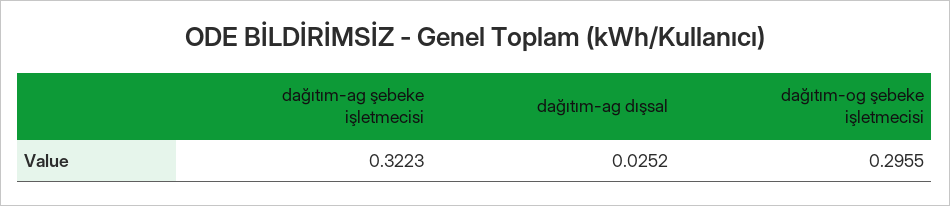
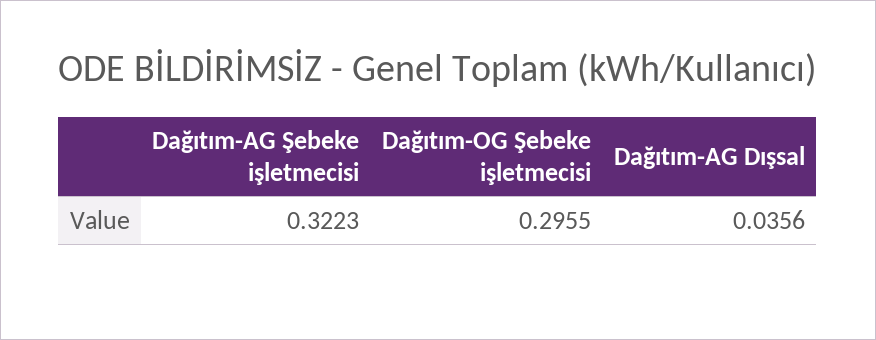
  {
    "dağıtım-ag şebeke işletmecisi": 0.3223,
-   "dağıtım-ag dışsal": 0.0252,
+   "dağıtım-ag dışsal": 0.0356,
    "dağıtım-og şebeke işletmecisi": 0.2955
  }

